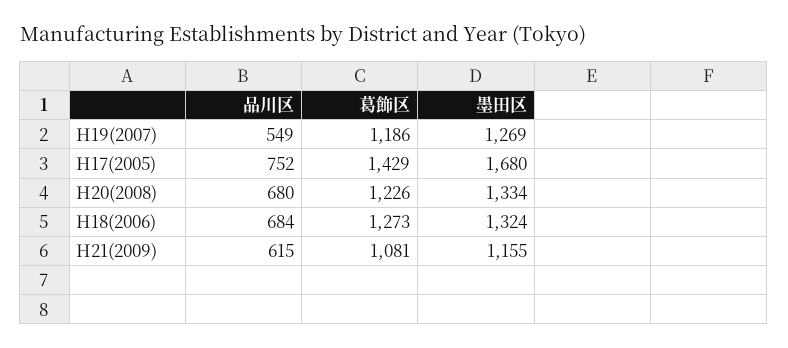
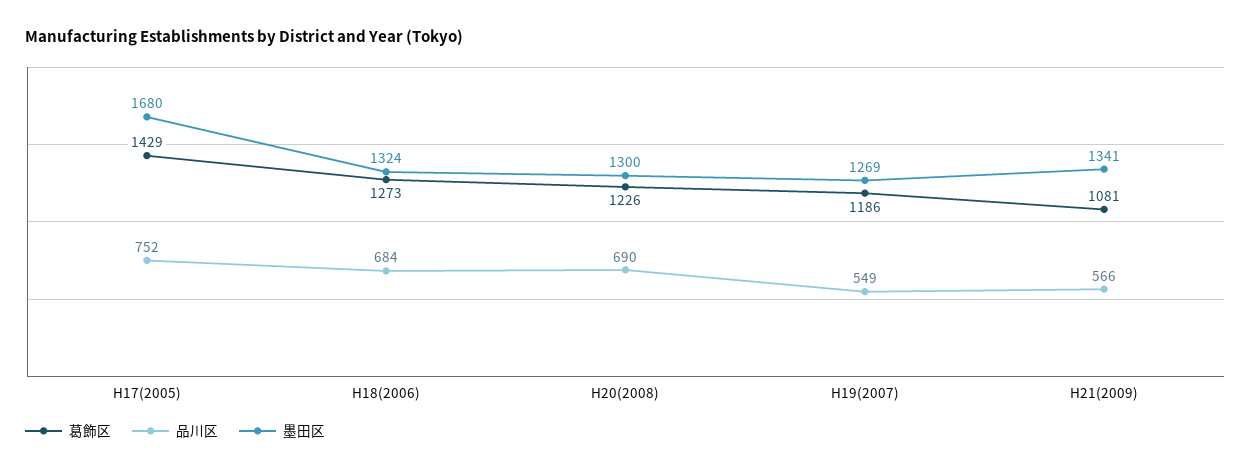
  {
    "品川区": {
      "H19(2007)": 549,
      "H17(2005)": 752,
-     "H20(2008)": 680,
+     "H20(2008)": 690,
      "H18(2006)": 684,
-     "H21(2009)": 615
+     "H21(2009)": 566
    },
    "葛飾区": {
      "H19(2007)": 1186,
      "H17(2005)": 1429,
      "H20(2008)": 1226,
      "H18(2006)": 1273,
      "H21(2009)": 1081
    },
    "墨田区": {
      "H19(2007)": 1269,
      "H17(2005)": 1680,
-     "H20(2008)": 1334,
+     "H20(2008)": 1300,
      "H18(2006)": 1324,
-     "H21(2009)": 1155
+     "H21(2009)": 1341
    }
  }

